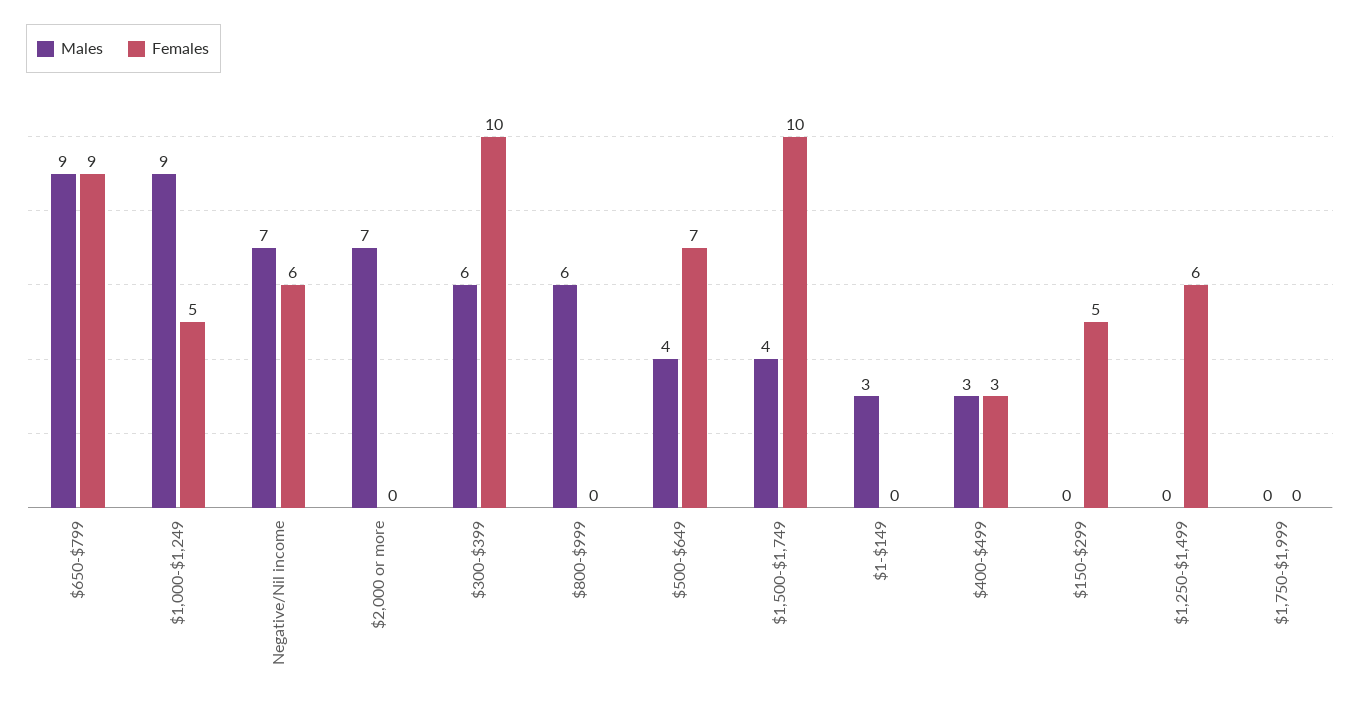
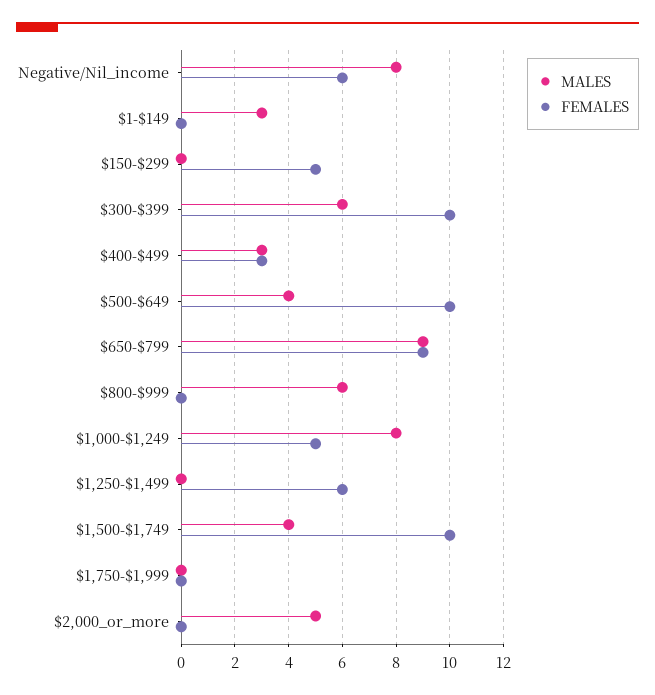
  {
    "Males": {
      "$650-$799": 9,
-     "$1,000-$1,249": 9,
+     "$1,000-$1,249": 8,
-     "Negative/Nil income": 7,
+     "Negative/Nil income": 8,
-     "$2,000 or more": 7,
+     "$2,000 or more": 5,
      "$300-$399": 6,
      "$800-$999": 6,
      "$500-$649": 4,
      "$1,500-$1,749": 4,
      "$1-$149": 3,
      "$400-$499": 3,
      "$150-$299": 0,
      "$1,250-$1,499": 0,
      "$1,750-$1,999": 0
    },
    "Females": {
      "$650-$799": 9,
      "$1,000-$1,249": 5,
      "Negative/Nil income": 6,
      "$2,000 or more": 0,
      "$300-$399": 10,
      "$800-$999": 0,
-     "$500-$649": 7,
+     "$500-$649": 10,
      "$1,500-$1,749": 10,
      "$1-$149": 0,
      "$400-$499": 3,
      "$150-$299": 5,
      "$1,250-$1,499": 6,
      "$1,750-$1,999": 0
    }
  }

